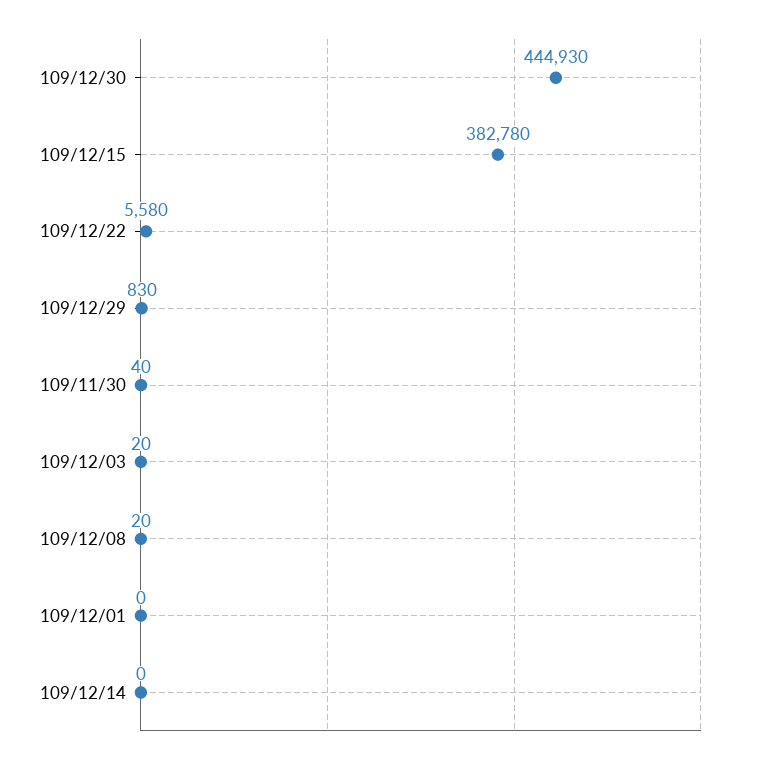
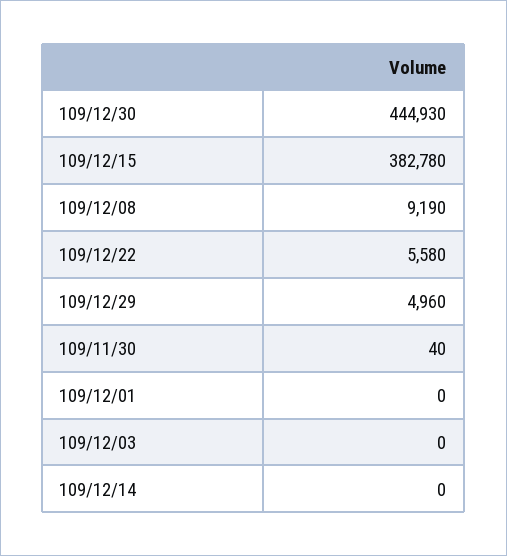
  {
    "109/12/30": 444930,
    "109/12/15": 382780,
    "109/12/22": 5580,
-   "109/12/29": 830,
+   "109/12/29": 4960,
    "109/11/30": 40,
-   "109/12/03": 20,
+   "109/12/03": 0,
-   "109/12/08": 20,
+   "109/12/08": 9190,
    "109/12/01": 0,
    "109/12/14": 0
  }

